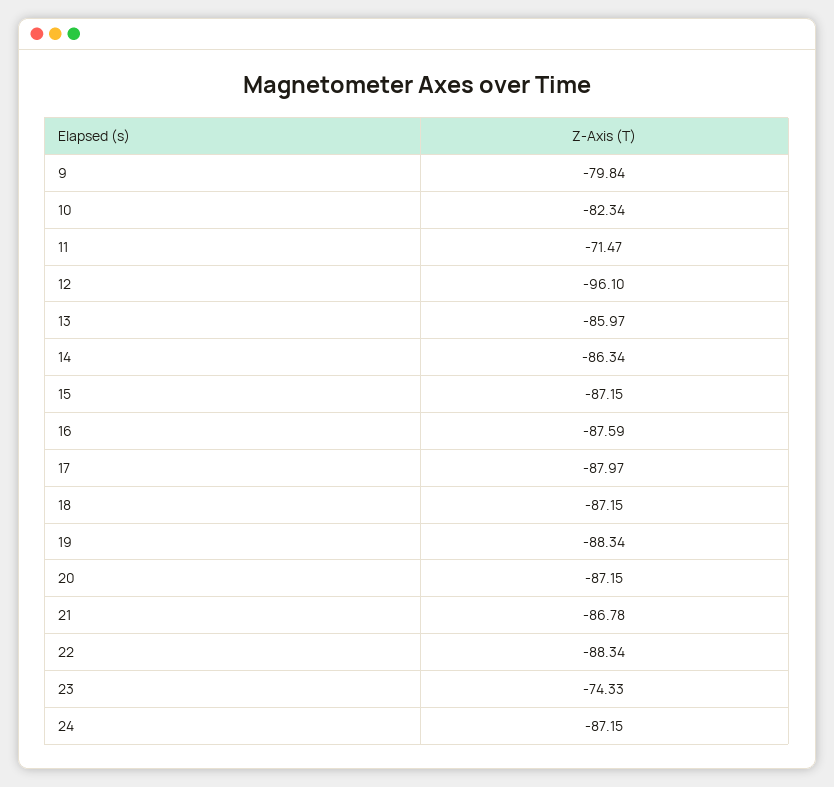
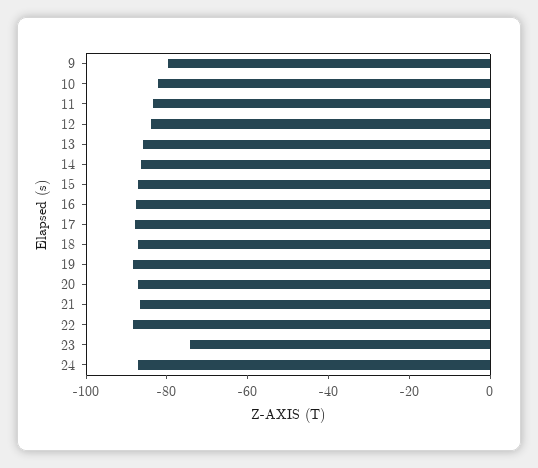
  {
    "9": -79.84,
    "10": -82.34,
-   "11": -71.47,
+   "11": -85,
-   "12": -96.1,
+   "12": -85,
    "13": -85.97,
    "14": -86.34,
    "15": -87.15,
    "16": -87.59,
    "17": -87.97,
    "18": -87.15,
    "19": -88.34,
    "20": -87.15,
    "21": -86.78,
    "22": -88.34,
    "23": -74.33,
    "24": -87.15
  }

